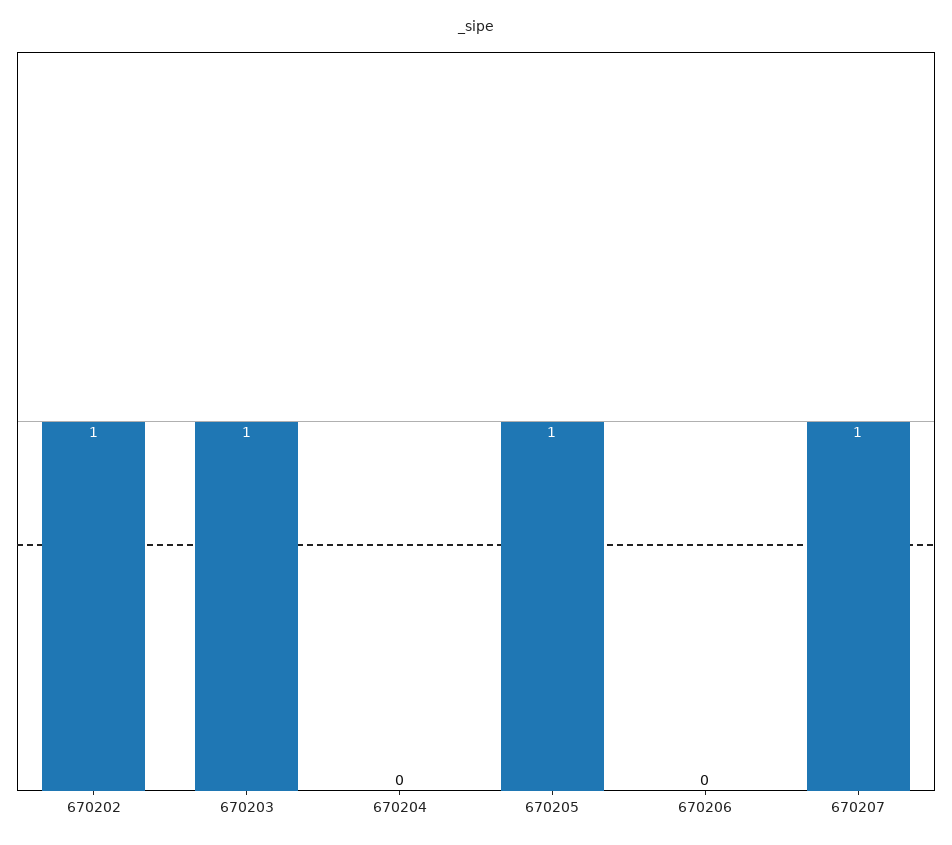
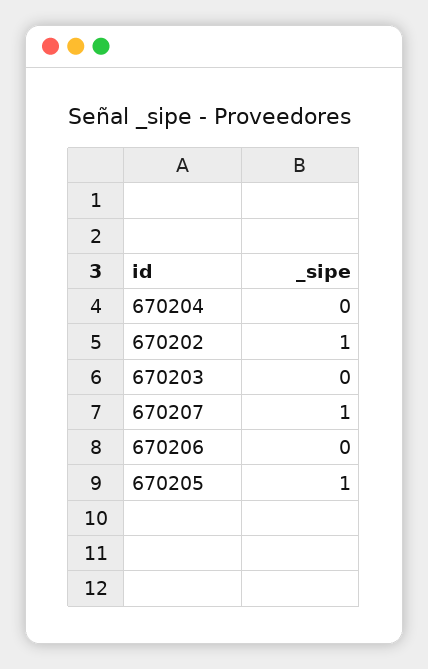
  {
    "670202": 1,
-   "670203": 1,
+   "670203": 0,
    "670204": 0,
    "670205": 1,
    "670206": 0,
    "670207": 1
  }

